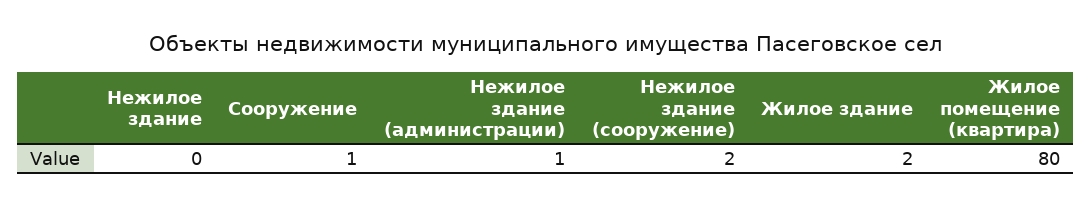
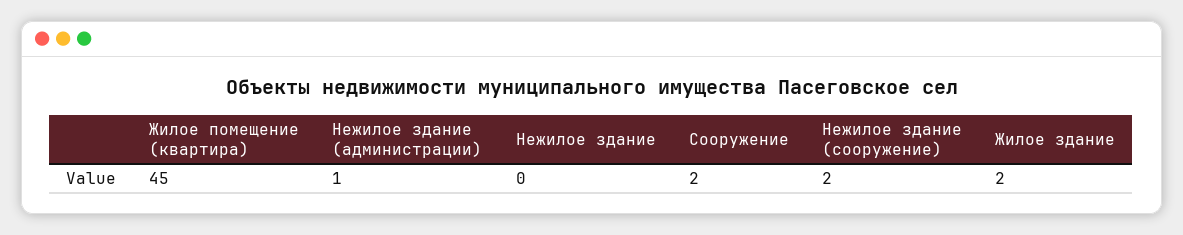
  {
    "Нежилое здание": 0,
-   "Сооружение": 1,
+   "Сооружение": 2,
    "Нежилое здание (администрации)": 1,
    "Нежилое здание (сооружение)": 2,
    "Жилое здание": 2,
-   "Жилое помещение (квартира)": 80
+   "Жилое помещение (квартира)": 45
  }

